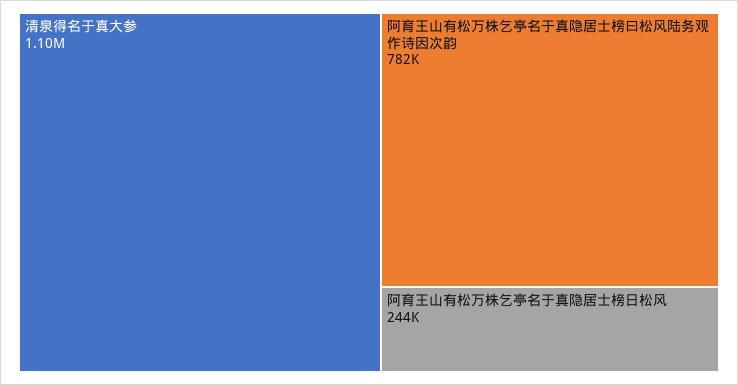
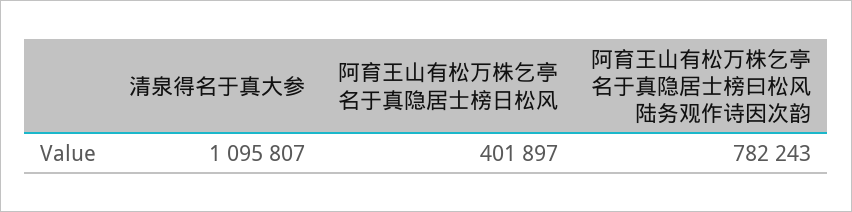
  {
    "清泉得名于真大参": 1095807,
    "阿育王山有松万株乞亭名于真隐居士榜曰松风陆务观作诗因次韵": 782243,
-   "阿育王山有松万株乞亭名于真隐居士榜日松风": 244000
+   "阿育王山有松万株乞亭名于真隐居士榜日松风": 401897
  }

